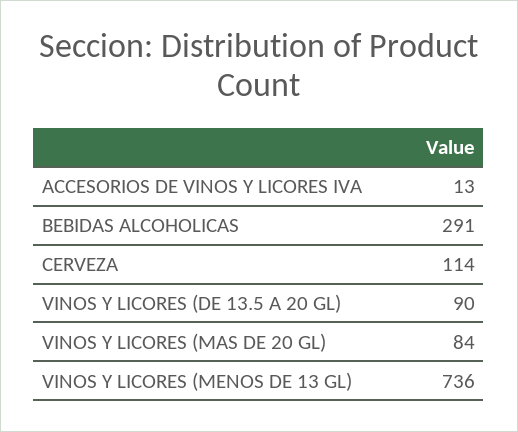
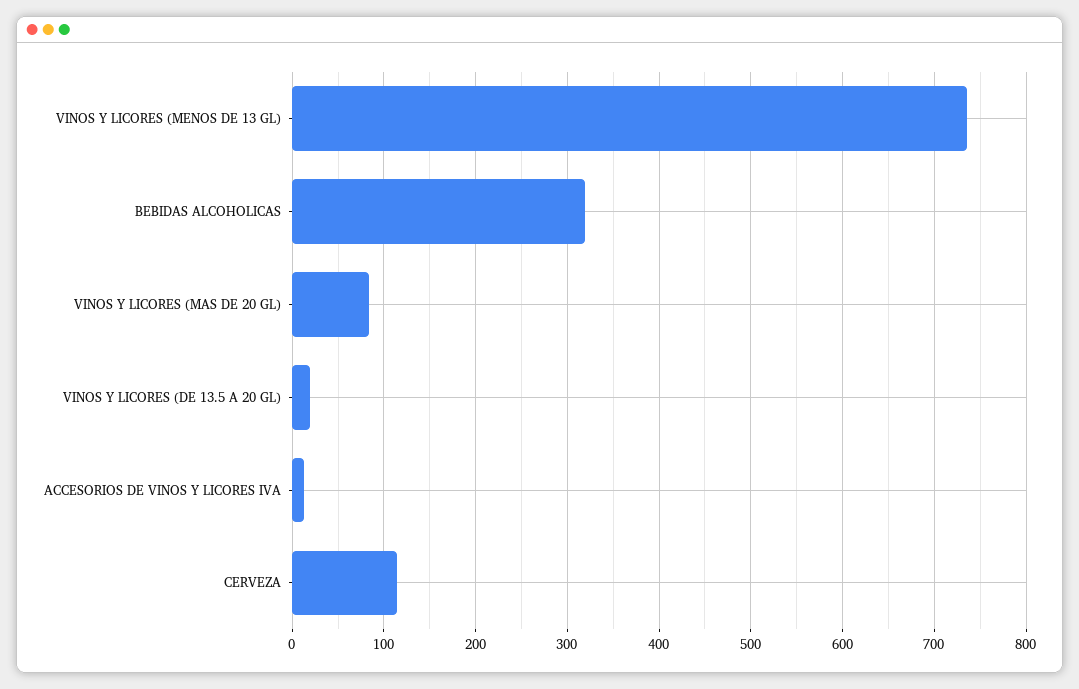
  {
    "ACCESORIOS DE VINOS Y LICORES IVA": 13,
-   "BEBIDAS ALCOHOLICAS": 291,
+   "BEBIDAS ALCOHOLICAS": 320,
    "CERVEZA": 114,
-   "VINOS Y LICORES (DE 13.5 A 20 GL)": 90,
+   "VINOS Y LICORES (DE 13.5 A 20 GL)": 20,
    "VINOS Y LICORES (MAS DE 20 GL)": 84,
    "VINOS Y LICORES (MENOS DE 13 GL)": 736
  }

